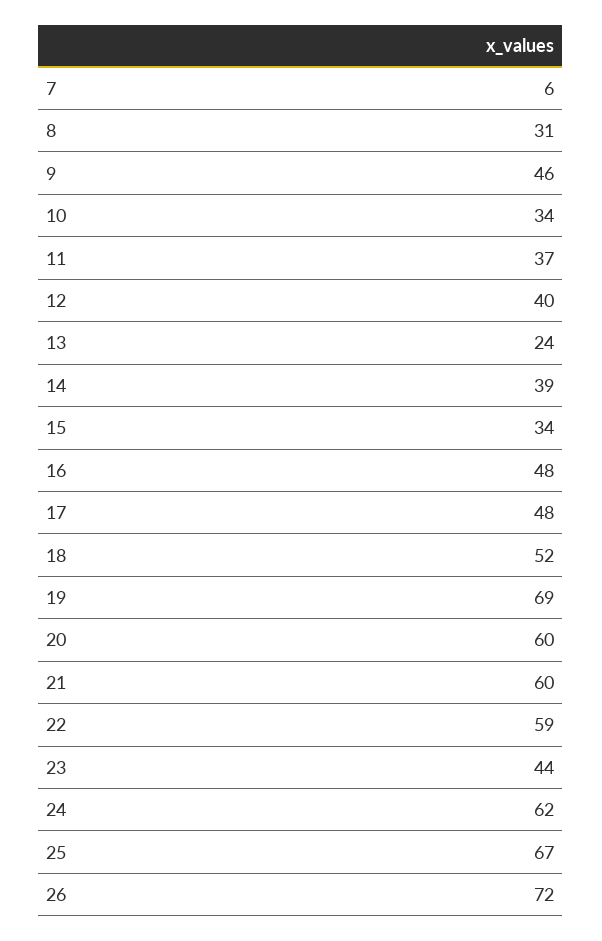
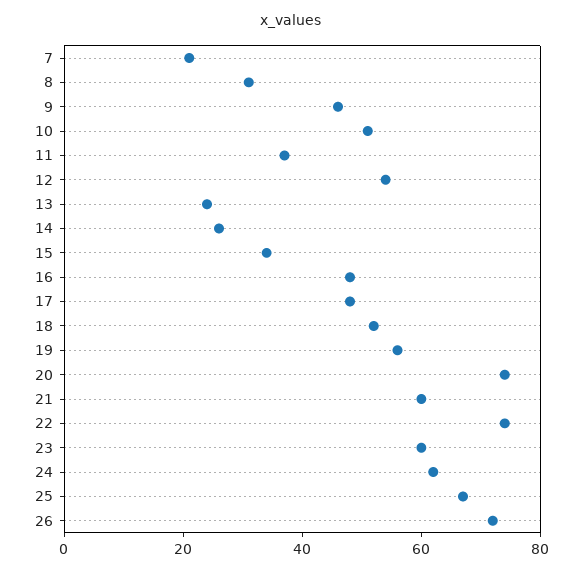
  {
-   "7": 6,
+   "7": 20,
    "8": 31,
    "9": 46,
-   "10": 34,
+   "10": 50,
    "11": 37,
-   "12": 40,
+   "12": 55,
    "13": 24,
-   "14": 39,
+   "14": 25,
    "15": 34,
    "16": 48,
    "17": 48,
    "18": 52,
-   "19": 69,
+   "19": 55,
-   "20": 60,
+   "20": 75,
    "21": 60,
-   "22": 59,
+   "22": 75,
-   "23": 44,
+   "23": 60,
    "24": 62,
    "25": 67,
    "26": 72
  }

